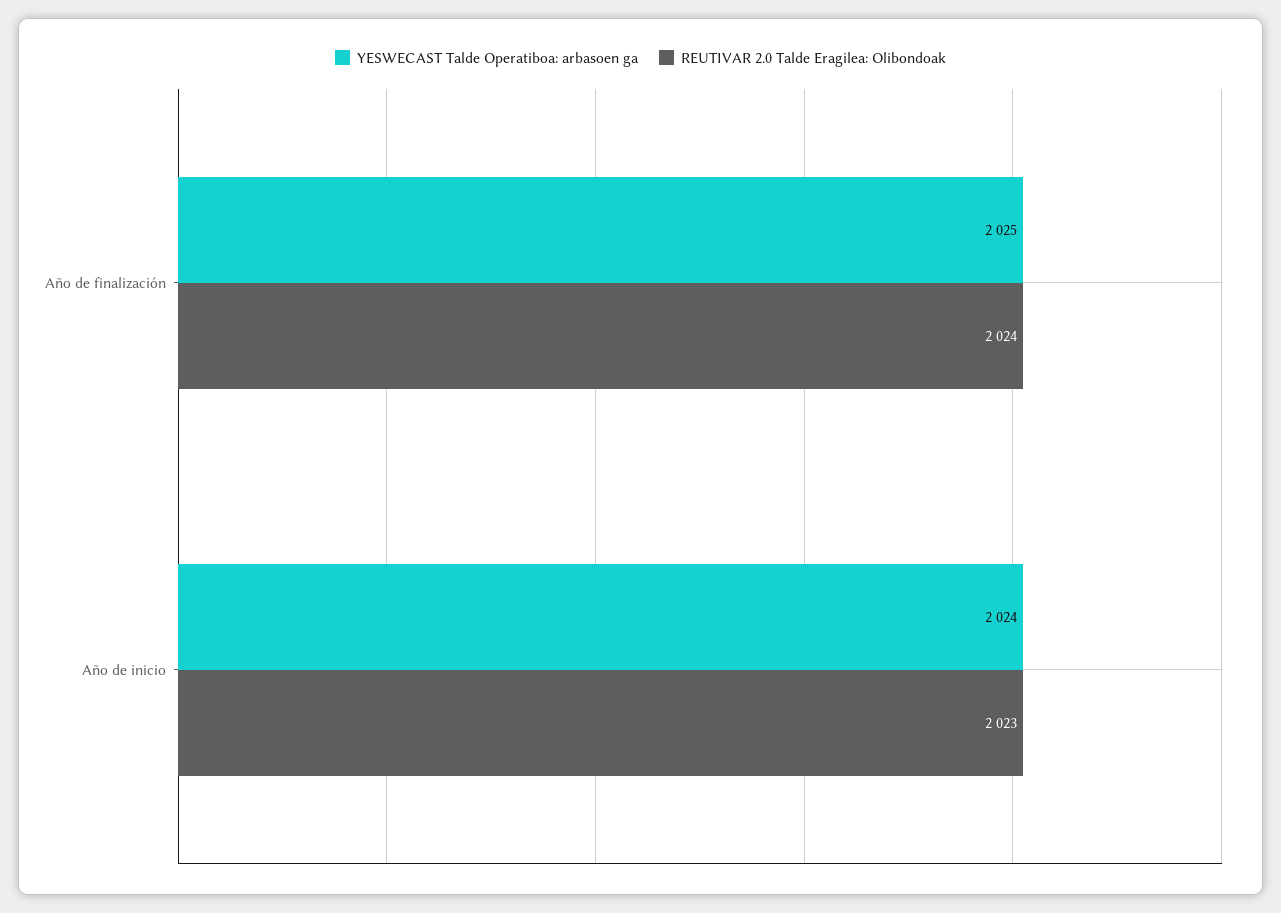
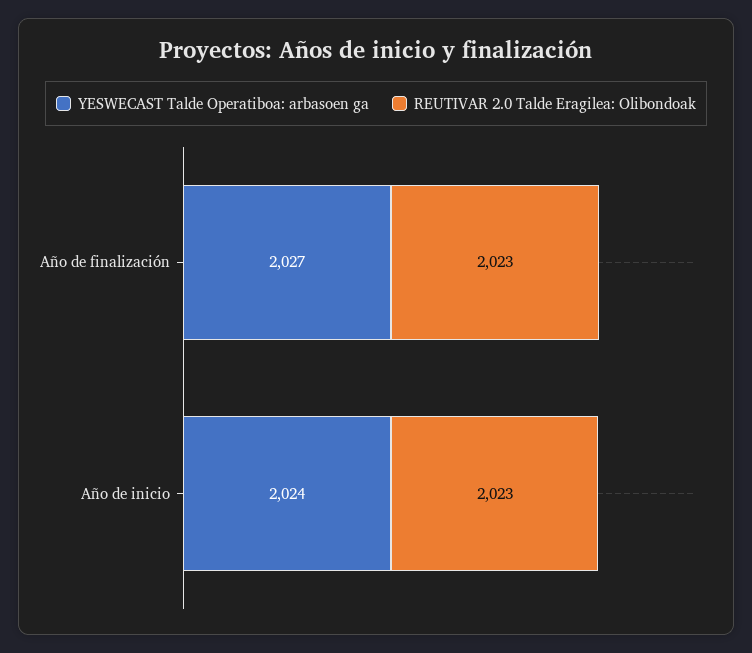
  {
    "YESWECAST Talde Operatiboa: arbasoen ga": {
-     "Año de finalización": 2025,
+     "Año de finalización": 2027,
      "Año de inicio": 2024
    },
    "REUTIVAR 2.0 Talde Eragilea: Olibondoak": {
-     "Año de finalización": 2024,
+     "Año de finalización": 2023,
      "Año de inicio": 2023
    }
  }

